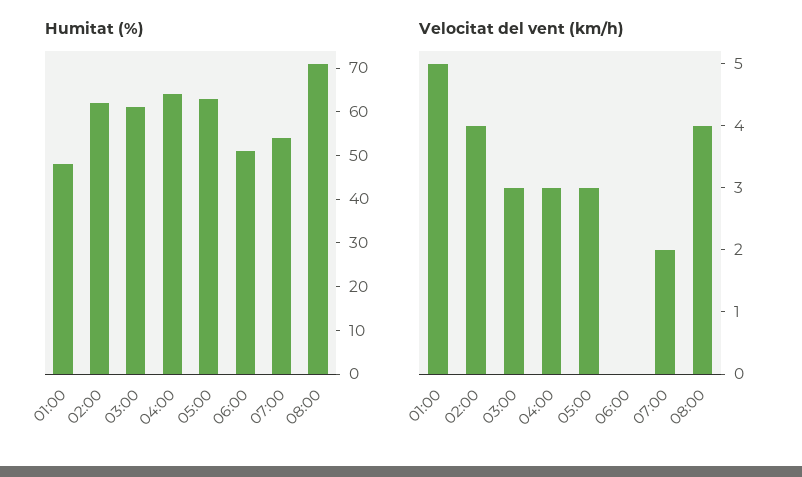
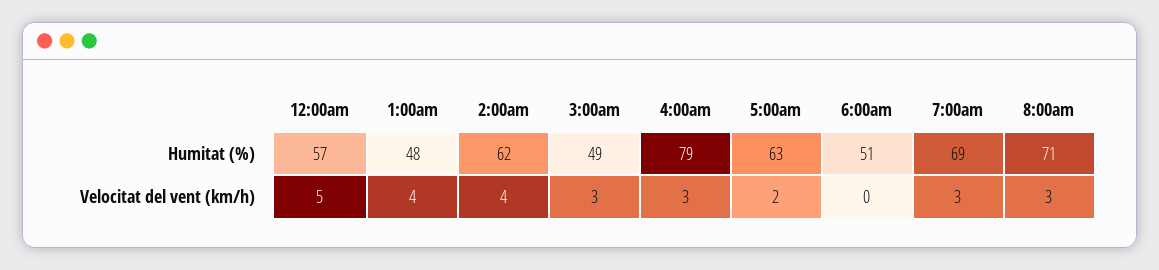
  {
    "Humitat (%)": {
      "01:00": 48,
      "02:00": 62,
-     "03:00": 60,
+     "03:00": 49,
-     "04:00": 65,
+     "04:00": 79,
      "05:00": 63,
      "06:00": 51,
-     "07:00": 55,
+     "07:00": 69,
-     "08:00": 71
+     "08:00": 71,
+     "12:00am": 57
    },
    "Velocitat del vent (km/h)": {
-     "01:00": 5,
+     "01:00": 4,
      "02:00": 4,
      "03:00": 3,
      "04:00": 3,
-     "05:00": 3,
+     "05:00": 2,
      "06:00": 0,
-     "07:00": 2,
+     "07:00": 3,
-     "08:00": 4
+     "08:00": 3,
+     "12:00am": 5
    }
  }

